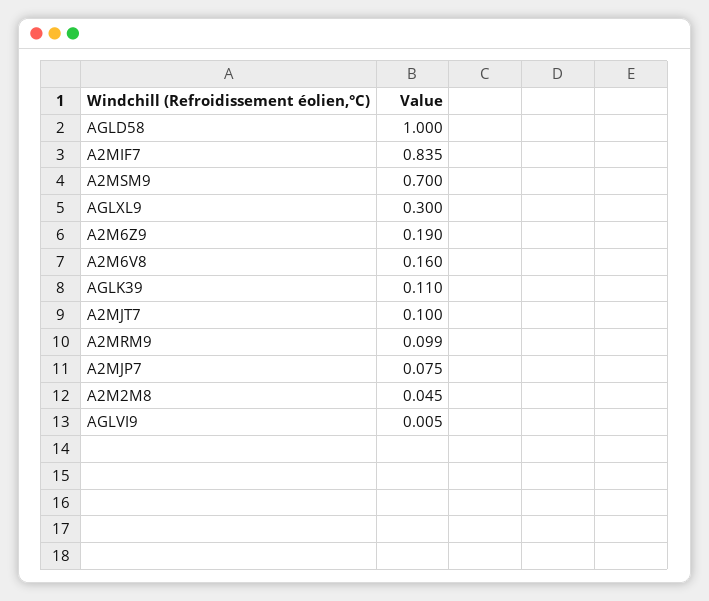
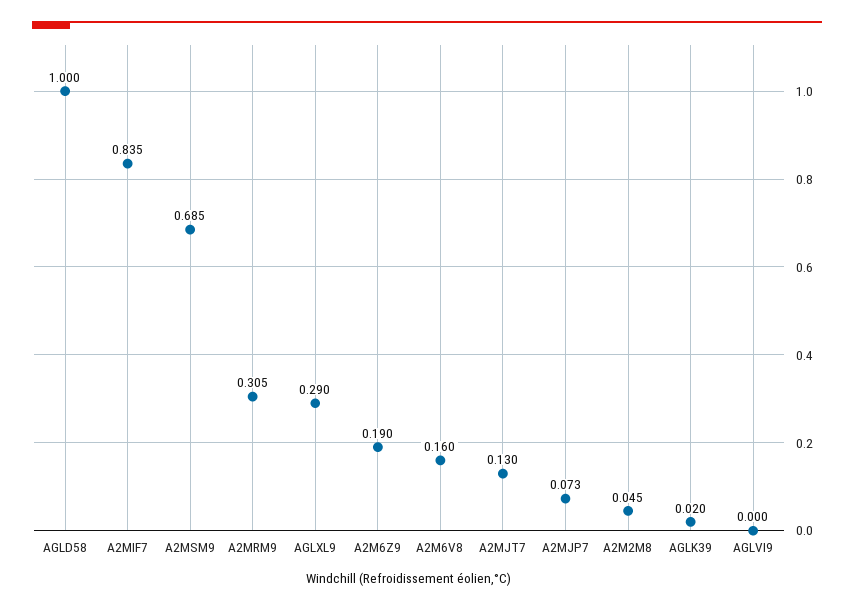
  {
    "AGLD58": 1,
    "A2MIF7": 0.835,
-   "A2MSM9": 0.7,
+   "A2MSM9": 0.685,
-   "AGLXL9": 0.3,
+   "AGLXL9": 0.29,
    "A2M6Z9": 0.19,
    "A2M6V8": 0.16,
-   "AGLK39": 0.11,
+   "AGLK39": 0.02,
-   "A2MJT7": 0.1,
+   "A2MJT7": 0.13,
-   "A2MRM9": 0.099,
+   "A2MRM9": 0.305,
-   "A2MJP7": 0.075,
+   "A2MJP7": 0.073,
    "A2M2M8": 0.045,
-   "AGLVI9": 0.005
+   "AGLVI9": 0
  }

